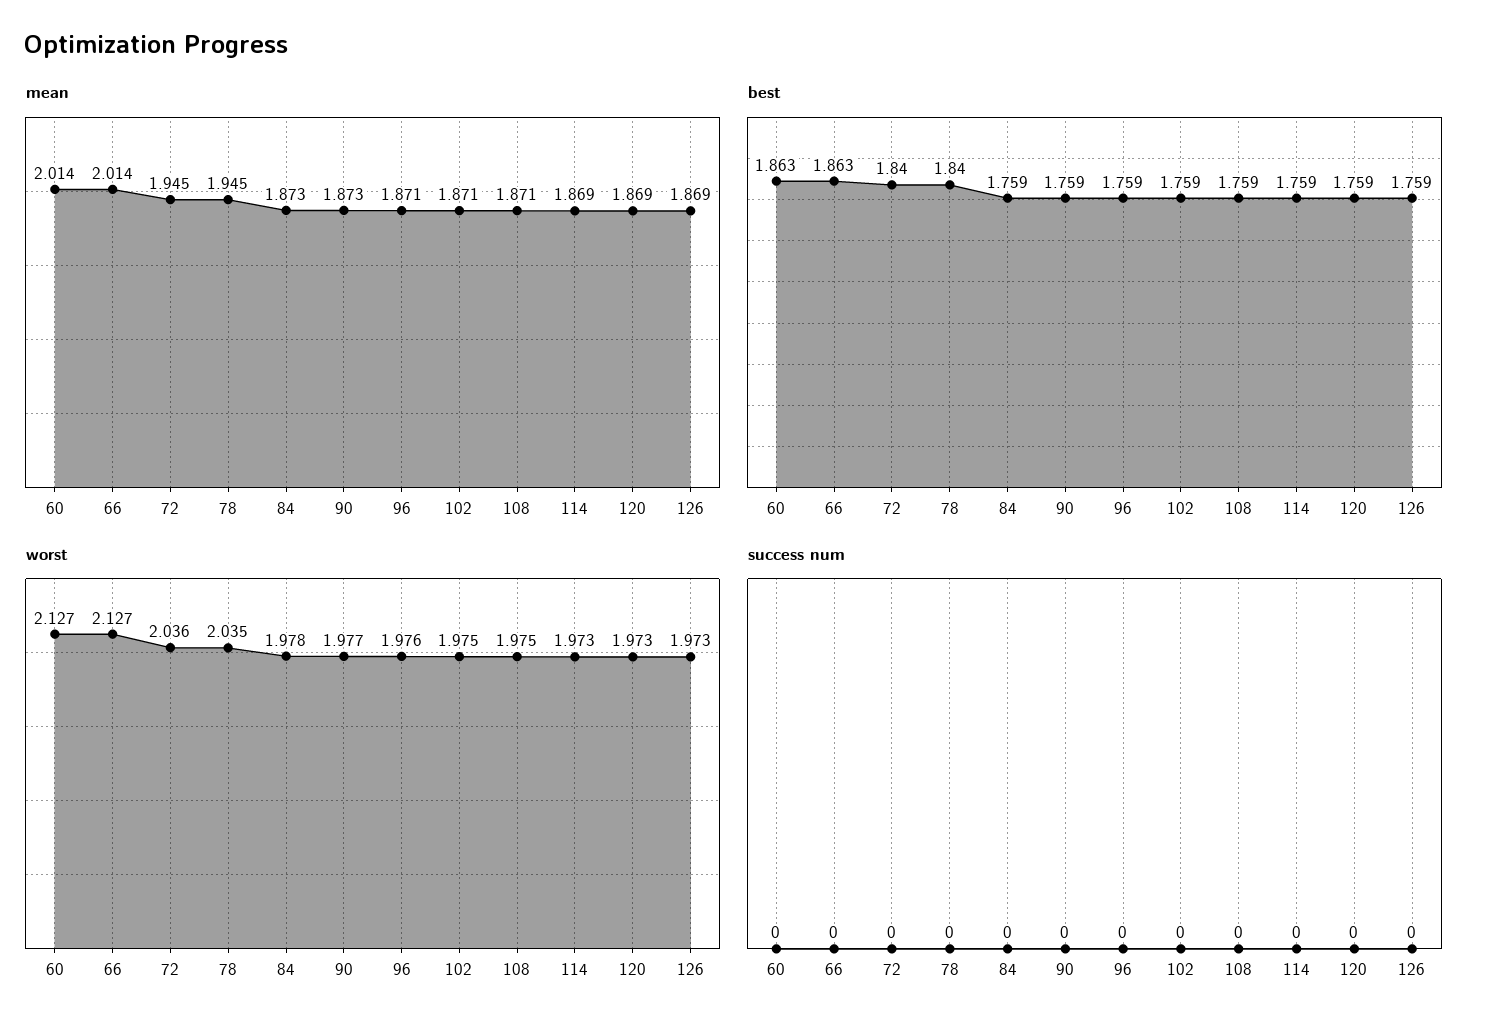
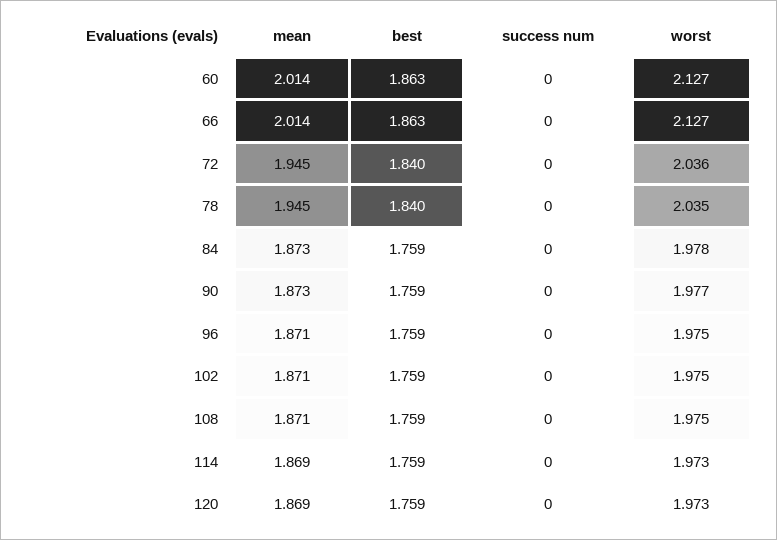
  {
    "mean": {
      "60": 2.014,
      "66": 2.014,
      "72": 1.945,
      "78": 1.945,
      "84": 1.873,
      "90": 1.873,
      "96": 1.871,
      "102": 1.871,
      "108": 1.871,
      "114": 1.869,
-     "120": 1.869,
+     "120": 1.869
-     "126": 1.869
    },
    "best": {
      "60": 1.863,
      "66": 1.863,
      "72": 1.84,
      "78": 1.84,
      "84": 1.759,
      "90": 1.759,
      "96": 1.759,
      "102": 1.759,
      "108": 1.759,
      "114": 1.759,
-     "120": 1.759,
+     "120": 1.759
-     "126": 1.759
    },
    "worst": {
      "60": 2.127,
      "66": 2.127,
      "72": 2.036,
      "78": 2.035,
      "84": 1.978,
      "90": 1.977,
-     "96": 1.976,
+     "96": 1.975,
      "102": 1.975,
      "108": 1.975,
      "114": 1.973,
-     "120": 1.973,
+     "120": 1.973
-     "126": 1.973
    },
    "success num": {
      "60": 0,
      "66": 0,
      "72": 0,
      "78": 0,
      "84": 0,
      "90": 0,
      "96": 0,
      "102": 0,
      "108": 0,
      "114": 0,
-     "120": 0,
+     "120": 0
-     "126": 0
    }
  }

